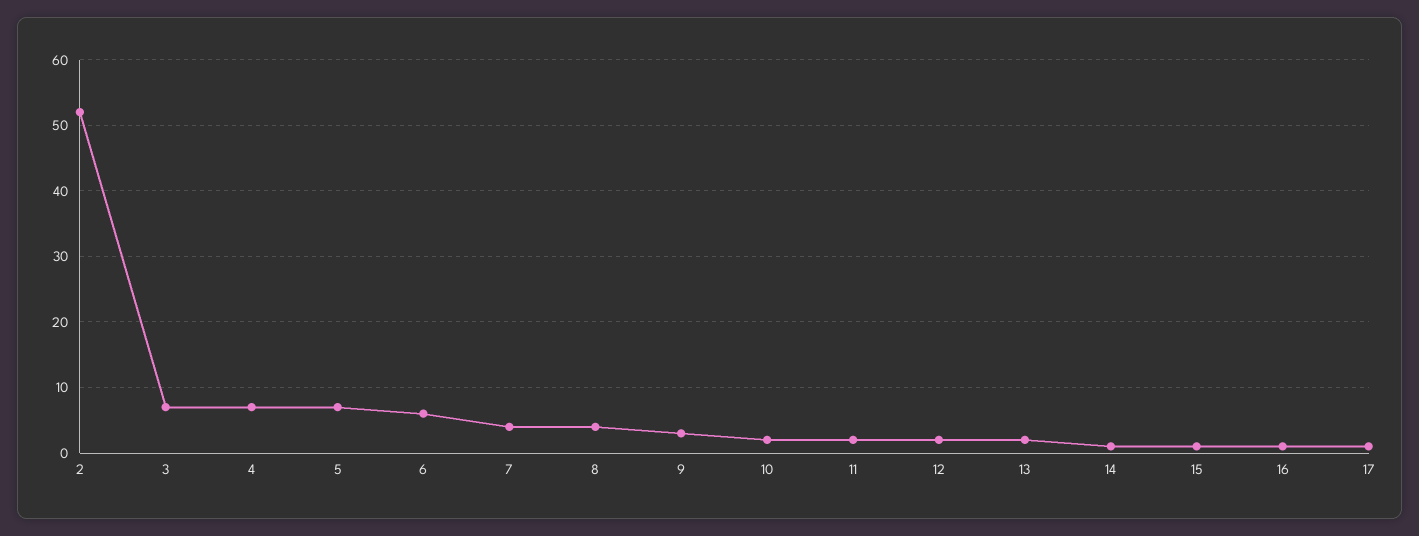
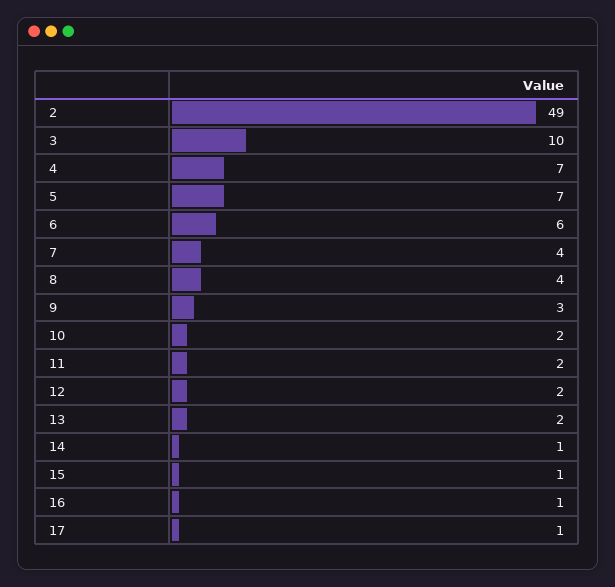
  {
-   "2": 52,
+   "2": 49,
-   "3": 7,
+   "3": 10,
    "4": 7,
    "5": 7,
    "6": 6,
    "7": 4,
    "8": 4,
    "9": 3,
    "10": 2,
    "11": 2,
    "12": 2,
    "13": 2,
    "14": 1,
    "15": 1,
    "16": 1,
    "17": 1
  }

